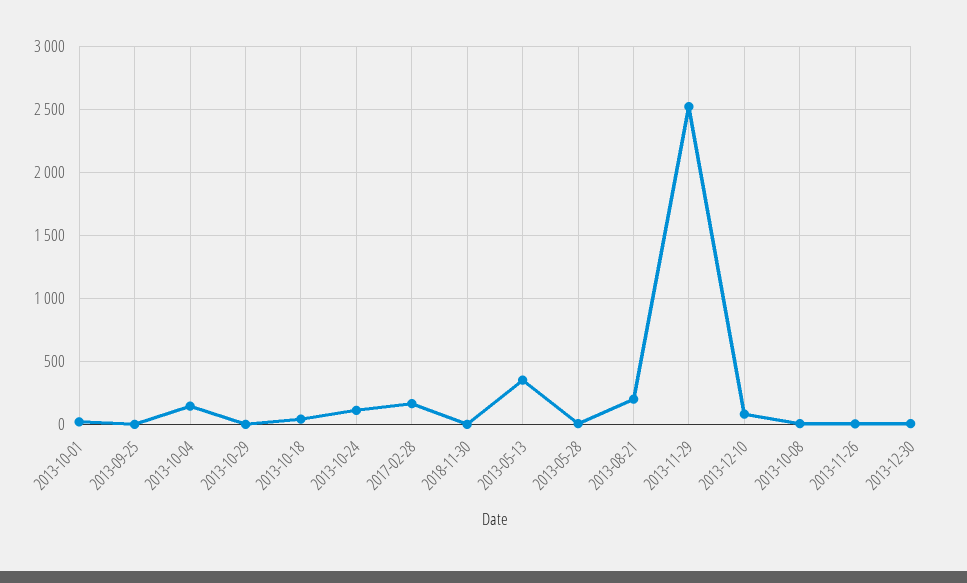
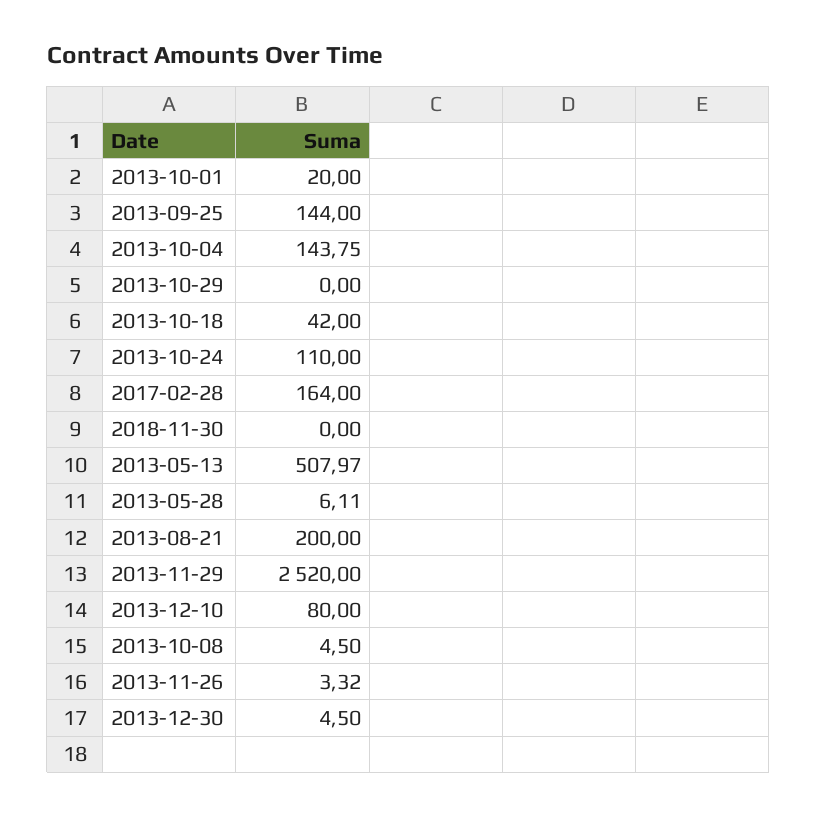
  {
    "2013-10-01": 20,
-   "2013-09-25": 0,
+   "2013-09-25": 144,
    "2013-10-04": 143.75,
    "2013-10-29": 0,
    "2013-10-18": 42,
    "2013-10-24": 110,
    "2017-02-28": 164,
    "2018-11-30": 0,
-   "2013-05-13": 350,
+   "2013-05-13": 507.97,
    "2013-05-28": 6.11,
    "2013-08-21": 200,
    "2013-11-29": 2520,
    "2013-12-10": 80,
    "2013-10-08": 4.5,
    "2013-11-26": 3.32,
    "2013-12-30": 4.5
  }

